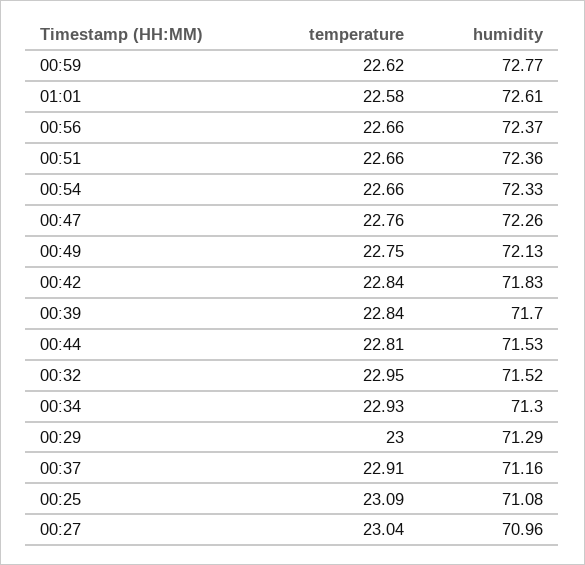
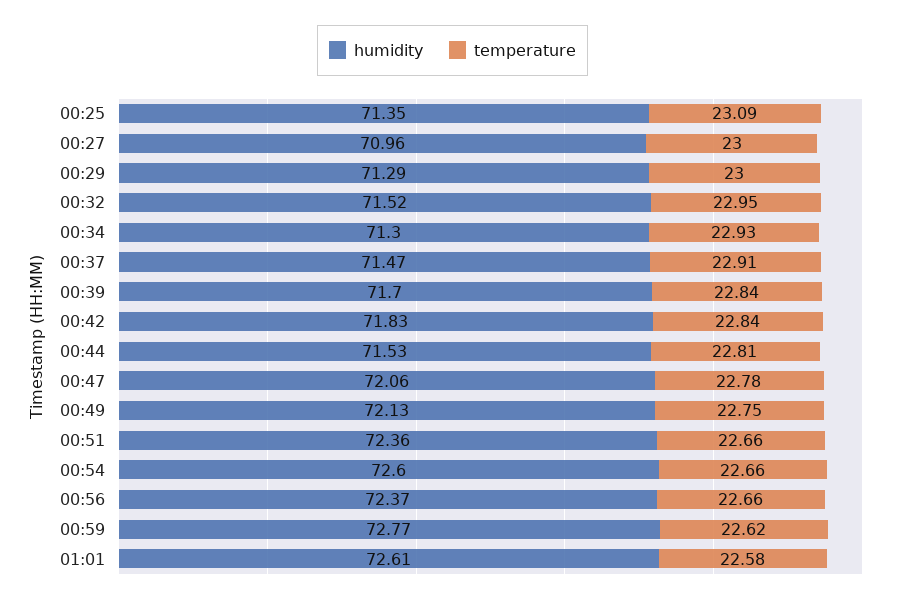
  {
    "temperature": {
      "00:59": 22.62,
      "01:01": 22.58,
      "00:56": 22.66,
      "00:51": 22.66,
      "00:54": 22.66,
-     "00:47": 22.76,
+     "00:47": 22.78,
      "00:49": 22.75,
      "00:42": 22.84,
      "00:39": 22.84,
      "00:44": 22.81,
      "00:32": 22.95,
      "00:34": 22.93,
      "00:29": 23,
      "00:37": 22.91,
      "00:25": 23.09,
-     "00:27": 23.04
+     "00:27": 23
    },
    "humidity": {
      "00:59": 72.77,
      "01:01": 72.61,
      "00:56": 72.37,
      "00:51": 72.36,
-     "00:54": 72.33,
+     "00:54": 72.6,
-     "00:47": 72.26,
+     "00:47": 72.06,
      "00:49": 72.13,
      "00:42": 71.83,
      "00:39": 71.7,
      "00:44": 71.53,
      "00:32": 71.52,
      "00:34": 71.3,
      "00:29": 71.29,
-     "00:37": 71.16,
+     "00:37": 71.47,
-     "00:25": 71.08,
+     "00:25": 71.35,
      "00:27": 70.96
    }
  }

